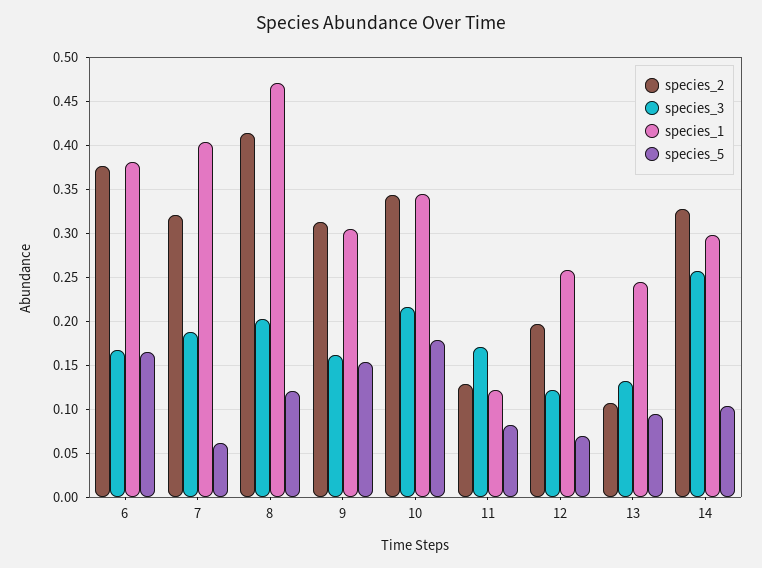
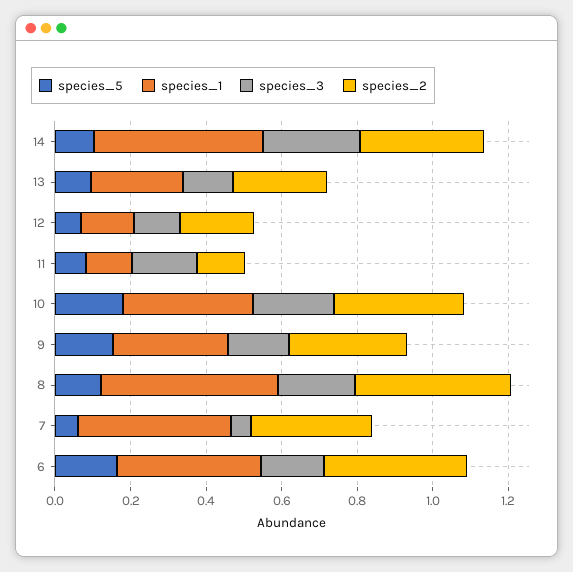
  {
    "species_2": {
      "6": 0.38,
      "7": 0.32,
      "8": 0.41,
      "9": 0.31,
      "10": 0.34,
      "11": 0.13,
      "12": 0.2,
-     "13": 0.11,
+     "13": 0.25,
      "14": 0.33
    },
    "species_3": {
      "6": 0.17,
-     "7": 0.19,
+     "7": 0.05,
      "8": 0.2,
      "9": 0.16,
      "10": 0.22,
      "11": 0.17,
      "12": 0.12,
      "13": 0.13,
      "14": 0.26
    },
    "species_1": {
      "6": 0.38,
      "7": 0.4,
      "8": 0.47,
      "9": 0.3,
      "10": 0.34,
      "11": 0.12,
-     "12": 0.26,
+     "12": 0.15,
      "13": 0.24,
-     "14": 0.3
+     "14": 0.45
    },
    "species_5": {
      "6": 0.17,
      "7": 0.06,
      "8": 0.12,
      "9": 0.15,
      "10": 0.18,
      "11": 0.08,
      "12": 0.07,
      "13": 0.09,
      "14": 0.1
    }
  }

